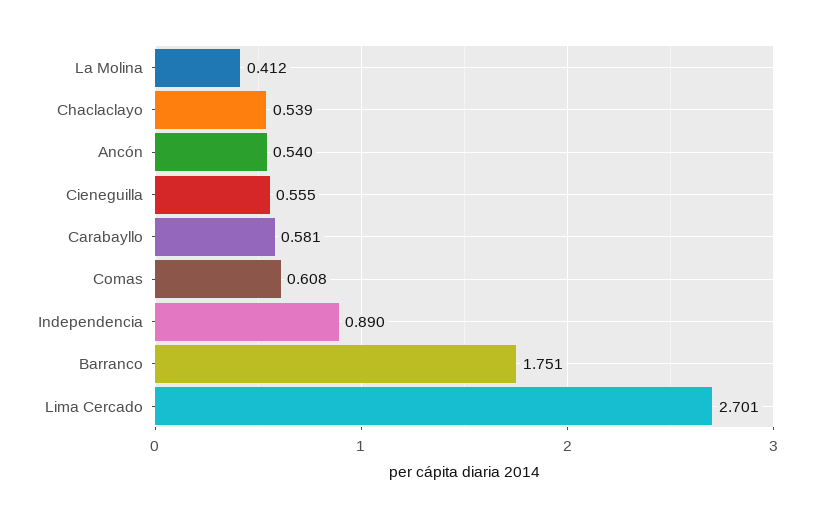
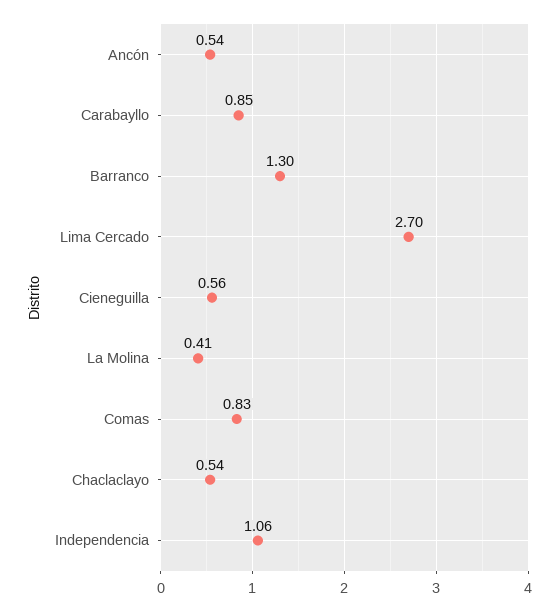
  {
    "La Molina": 0.412,
    "Chaclaclayo": 0.539,
    "Ancón": 0.54,
    "Cieneguilla": 0.555,
-   "Carabayllo": 0.581,
+   "Carabayllo": 0.85,
-   "Comas": 0.608,
+   "Comas": 0.83,
-   "Independencia": 0.89,
+   "Independencia": 1.06,
-   "Barranco": 1.751,
+   "Barranco": 1.3,
    "Lima Cercado": 2.701
  }

